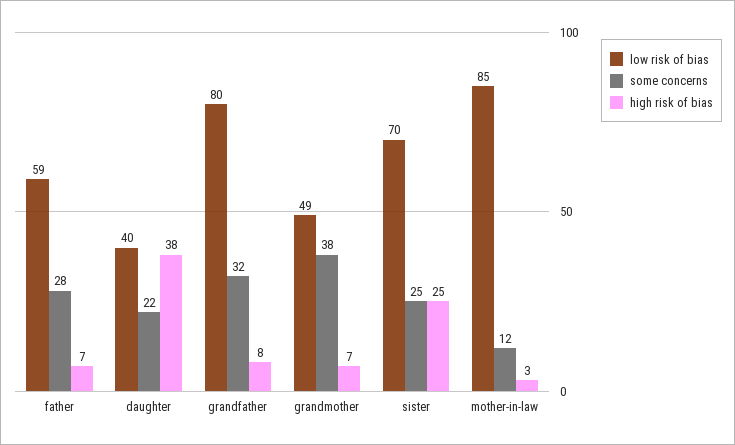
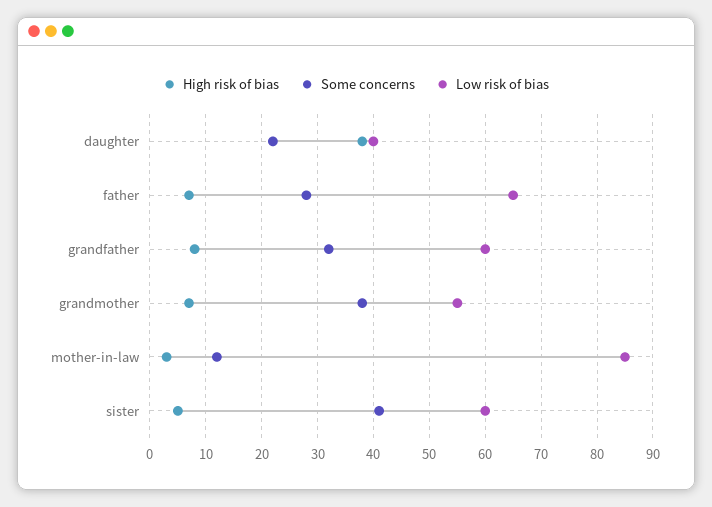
  {
    "low risk of bias": {
-     "father": 59,
+     "father": 65,
      "daughter": 40,
-     "grandfather": 80,
+     "grandfather": 60,
-     "grandmother": 49,
+     "grandmother": 55,
-     "sister": 70,
+     "sister": 60,
      "mother-in-law": 85
    },
    "some concerns": {
      "father": 28,
      "daughter": 22,
      "grandfather": 32,
      "grandmother": 38,
-     "sister": 25,
+     "sister": 40,
      "mother-in-law": 12
    },
    "high risk of bias": {
      "father": 7,
      "daughter": 38,
      "grandfather": 8,
      "grandmother": 7,
-     "sister": 25,
+     "sister": 5,
      "mother-in-law": 3
    }
  }

